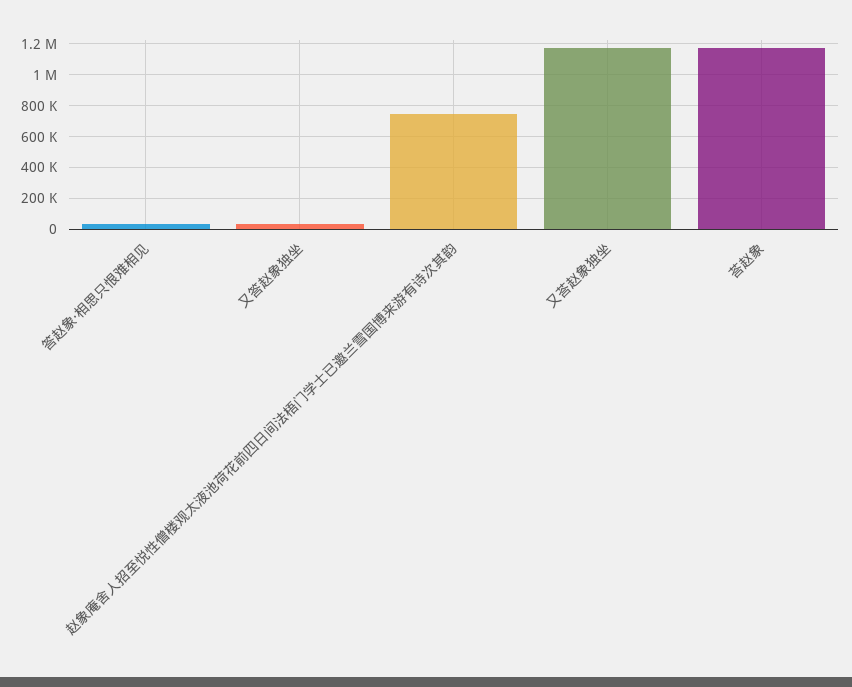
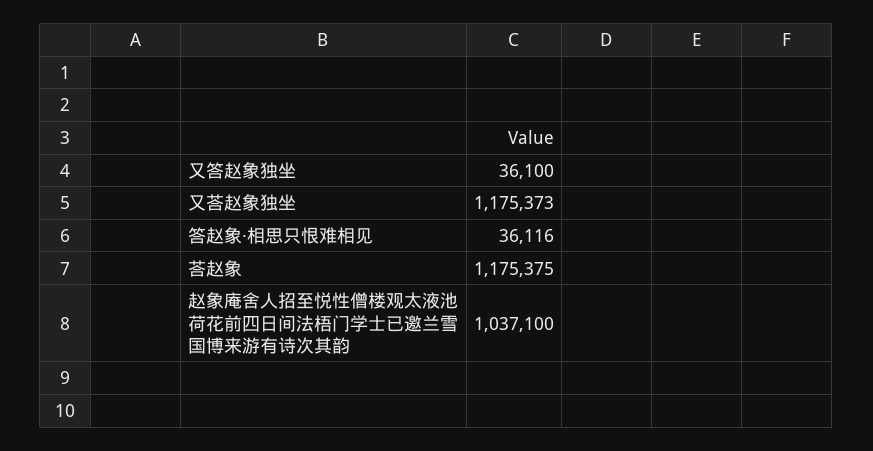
  {
    "答赵象·相思只恨难相见": 36116,
    "又答赵象独坐": 36100,
-   "赵象庵舍人招至悦性僧楼观太液池荷花前四日间法梧门学士已邀兰雪国博来游有诗次其韵": 750000,
+   "赵象庵舍人招至悦性僧楼观太液池荷花前四日间法梧门学士已邀兰雪国博来游有诗次其韵": 1037100,
    "又荅赵象独坐": 1175373,
    "荅赵象": 1175375
  }

